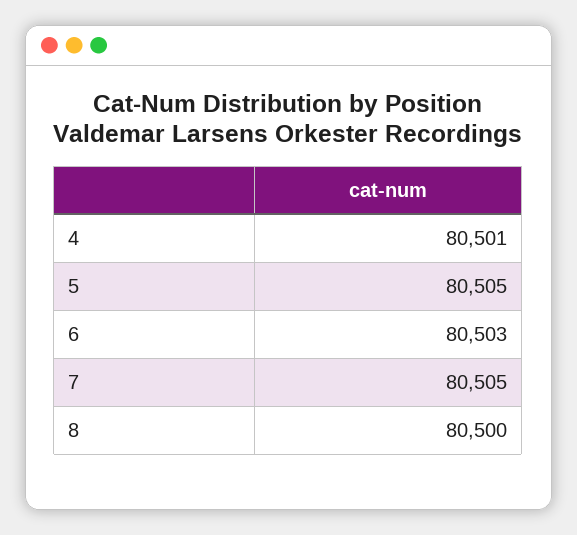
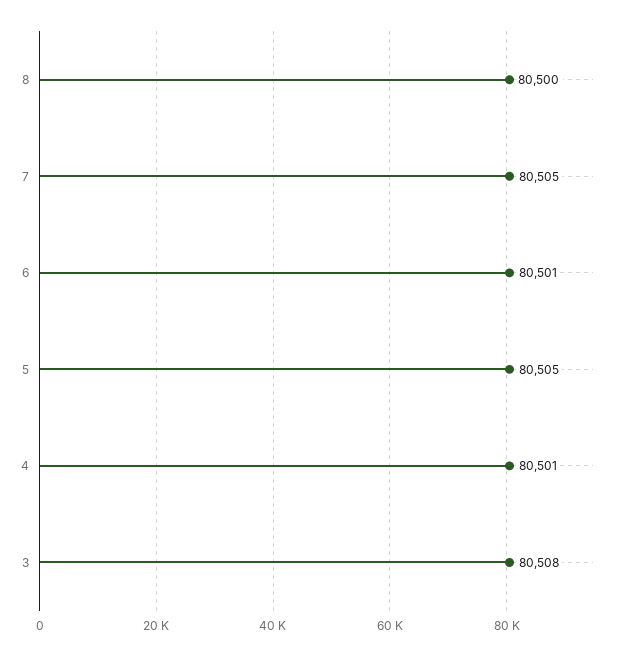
  {
    "4": 80501,
    "5": 80505,
-   "6": 80503,
+   "6": 80501,
    "7": 80505,
-   "8": 80500
+   "8": 80500,
+   "3": 80508
  }

